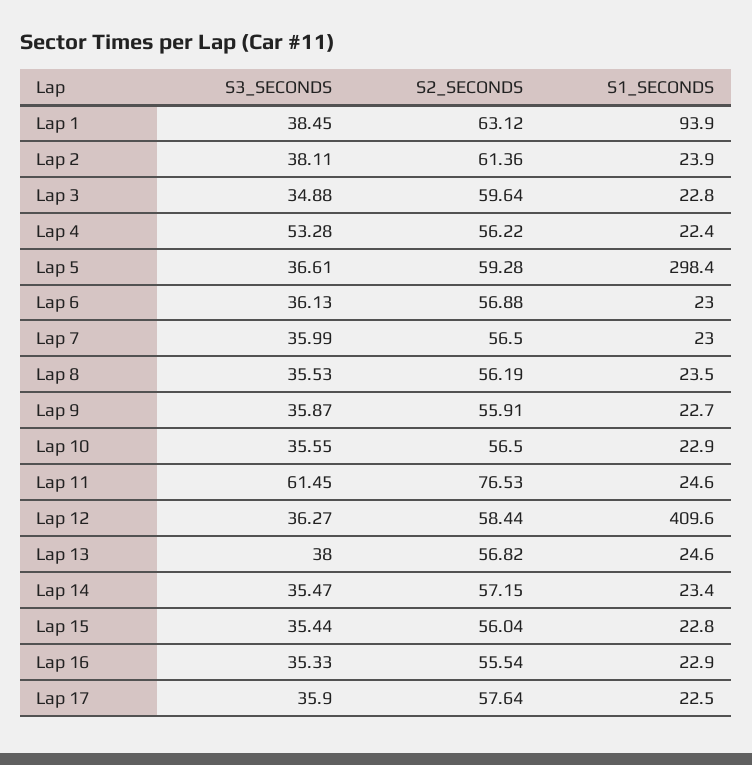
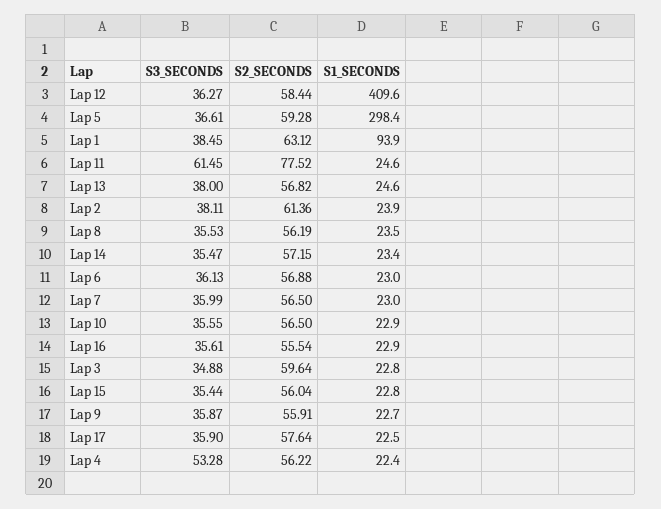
  {
    "S3_SECONDS": {
      "Lap 1": 38.45,
      "Lap 2": 38.11,
      "Lap 3": 34.88,
      "Lap 4": 53.28,
      "Lap 5": 36.61,
      "Lap 6": 36.13,
      "Lap 7": 35.99,
      "Lap 8": 35.53,
      "Lap 9": 35.87,
      "Lap 10": 35.55,
      "Lap 11": 61.45,
      "Lap 12": 36.27,
      "Lap 13": 38,
      "Lap 14": 35.47,
      "Lap 15": 35.44,
-     "Lap 16": 35.33,
+     "Lap 16": 35.61,
      "Lap 17": 35.9
    },
    "S2_SECONDS": {
      "Lap 1": 63.12,
      "Lap 2": 61.36,
      "Lap 3": 59.64,
      "Lap 4": 56.22,
      "Lap 5": 59.28,
      "Lap 6": 56.88,
      "Lap 7": 56.5,
      "Lap 8": 56.19,
      "Lap 9": 55.91,
      "Lap 10": 56.5,
-     "Lap 11": 76.53,
+     "Lap 11": 77.52,
      "Lap 12": 58.44,
      "Lap 13": 56.82,
      "Lap 14": 57.15,
      "Lap 15": 56.04,
      "Lap 16": 55.54,
      "Lap 17": 57.64
    },
    "S1_SECONDS": {
      "Lap 1": 93.9,
      "Lap 2": 23.9,
      "Lap 3": 22.8,
      "Lap 4": 22.4,
      "Lap 5": 298.4,
      "Lap 6": 23,
      "Lap 7": 23,
      "Lap 8": 23.5,
      "Lap 9": 22.7,
      "Lap 10": 22.9,
      "Lap 11": 24.6,
      "Lap 12": 409.6,
      "Lap 13": 24.6,
      "Lap 14": 23.4,
      "Lap 15": 22.8,
      "Lap 16": 22.9,
      "Lap 17": 22.5
    }
  }

